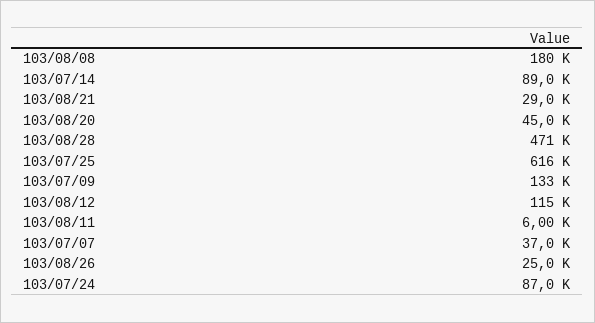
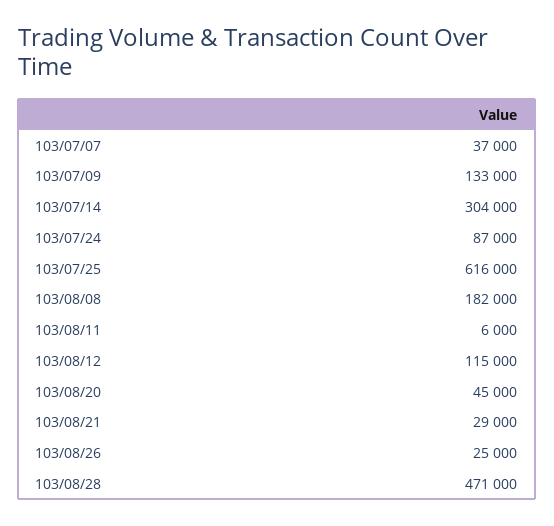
  {
-   "103/08/08": 180000,
+   "103/08/08": 182000,
-   "103/07/14": 89000,
+   "103/07/14": 304000,
    "103/08/21": 29000,
    "103/08/20": 45000,
    "103/08/28": 471000,
    "103/07/25": 616000,
    "103/07/09": 133000,
    "103/08/12": 115000,
    "103/08/11": 6000,
    "103/07/07": 37000,
    "103/08/26": 25000,
    "103/07/24": 87000
  }

